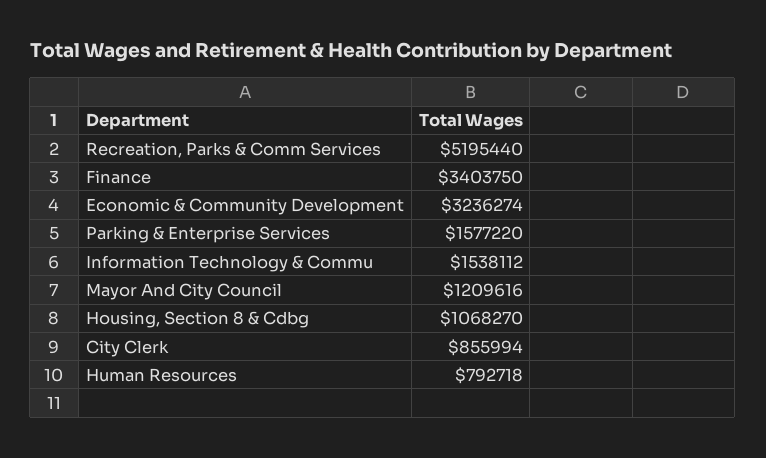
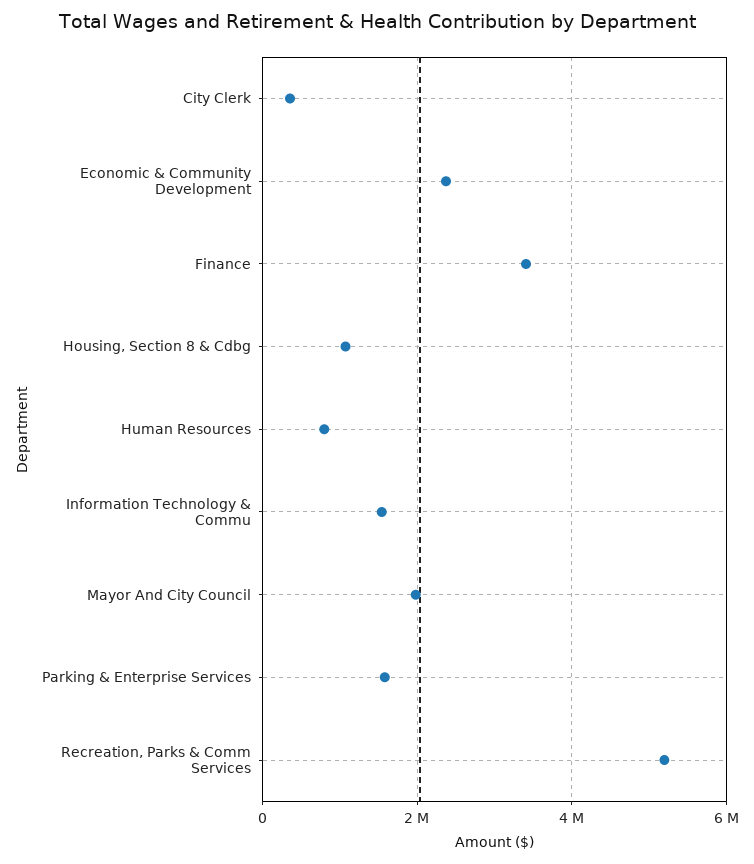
  {
    "Recreation, Parks & Comm Services": 5195440,
    "Finance": 3403750,
-   "Economic & Community Development": 3236274,
+   "Economic & Community Development": 2400000,
    "Parking & Enterprise Services": 1577220,
    "Information Technology & Commu": 1538112,
-   "Mayor And City Council": 1209616,
+   "Mayor And City Council": 2000000,
    "Housing, Section 8 & Cdbg": 1068270,
-   "City Clerk": 855994,
+   "City Clerk": 400000,
    "Human Resources": 792718
  }

